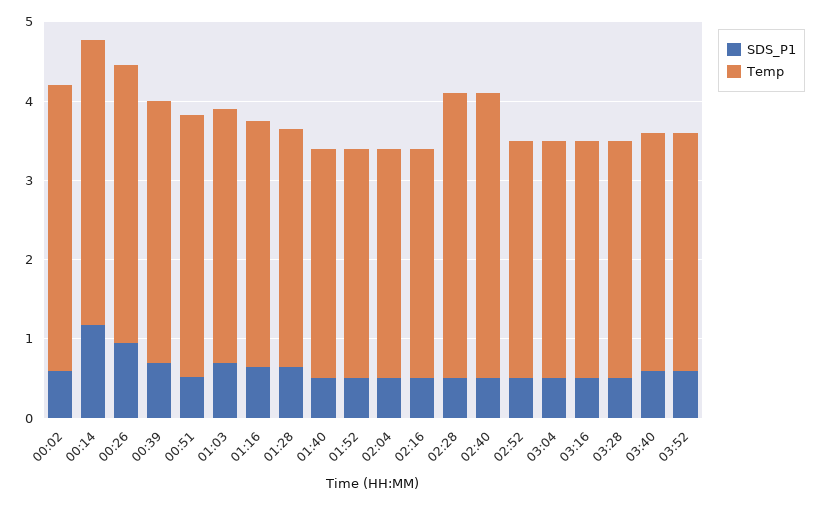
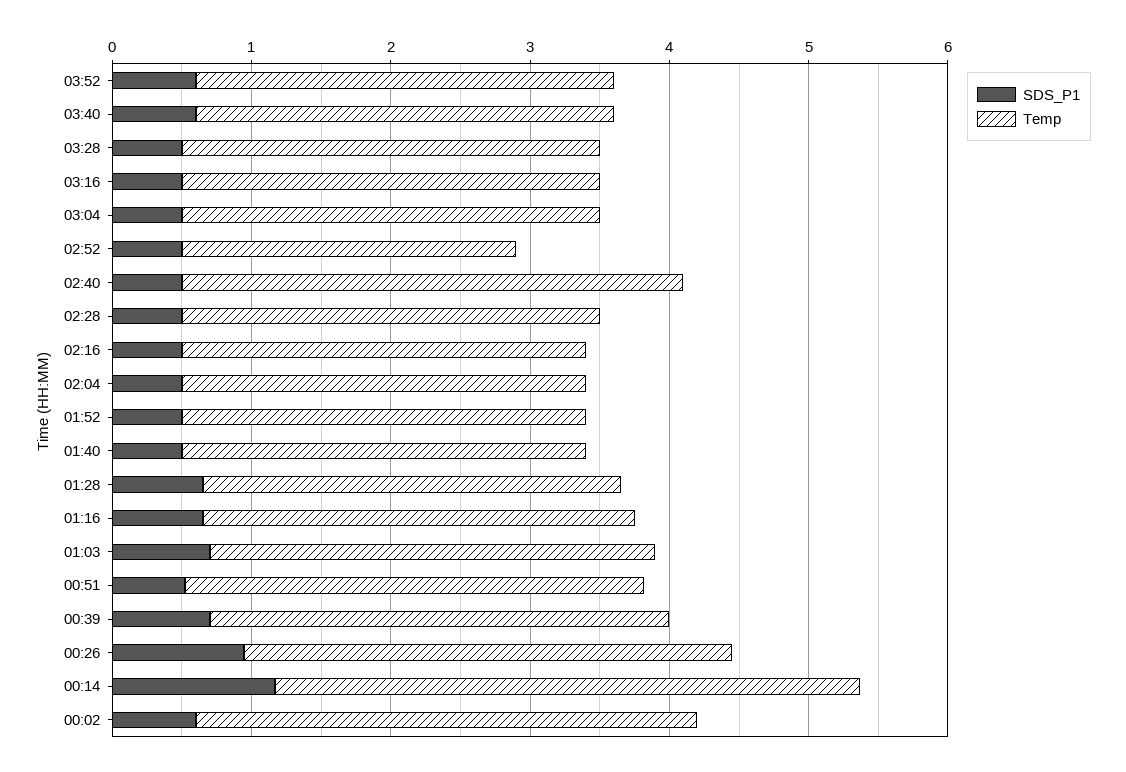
  {
    "SDS_P1": {
      "00:02": 0.6,
      "00:14": 1.2,
      "00:26": 1,
      "00:39": 0.8,
      "00:51": 0.6,
      "01:03": 0.8,
      "01:16": 0.6,
      "01:28": 0.6,
      "01:40": 0.6,
      "01:52": 0.6,
      "02:04": 0.6,
      "02:16": 0.6,
      "02:28": 0.6,
      "02:40": 0.6,
      "02:52": 0.6,
      "03:04": 0.6,
      "03:16": 0.6,
      "03:28": 0.6,
      "03:40": 0.6,
      "03:52": 0.6
    },
    "Temp": {
      "00:02": 3.6,
-     "00:14": 3.6,
+     "00:14": 4.2,
      "00:26": 3.6,
      "00:39": 3.4,
      "00:51": 3.4,
      "01:03": 3.2,
      "01:16": 3.2,
      "01:28": 3,
      "01:40": 3,
      "01:52": 3,
      "02:04": 3,
      "02:16": 3,
-     "02:28": 3.6,
+     "02:28": 3,
      "02:40": 3.6,
-     "02:52": 3,
+     "02:52": 2.4,
      "03:04": 3,
      "03:16": 3,
      "03:28": 3,
      "03:40": 3,
      "03:52": 3
    }
  }

